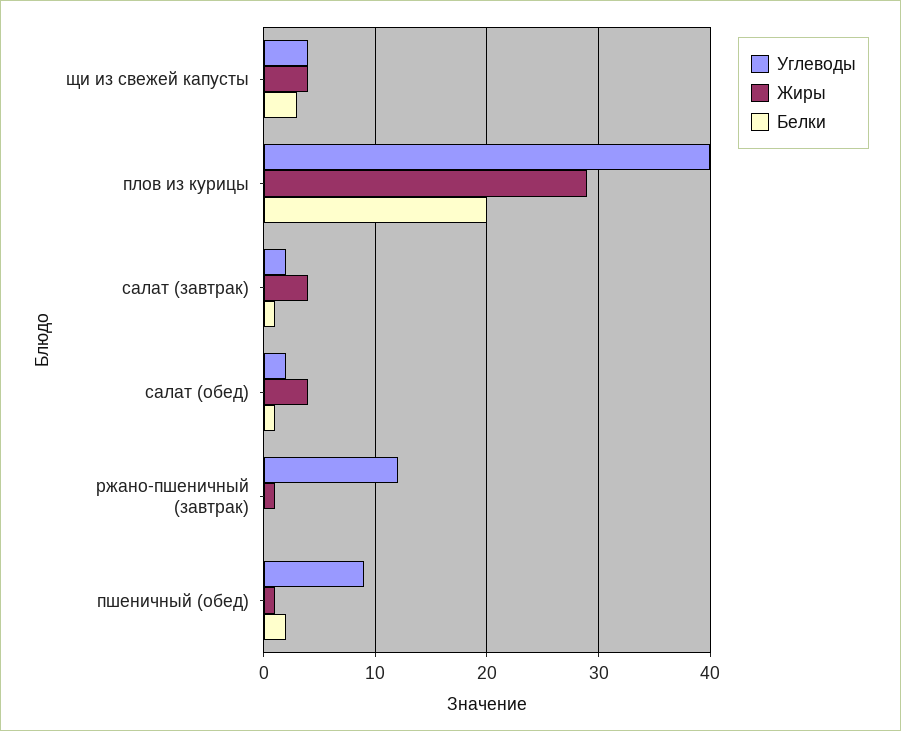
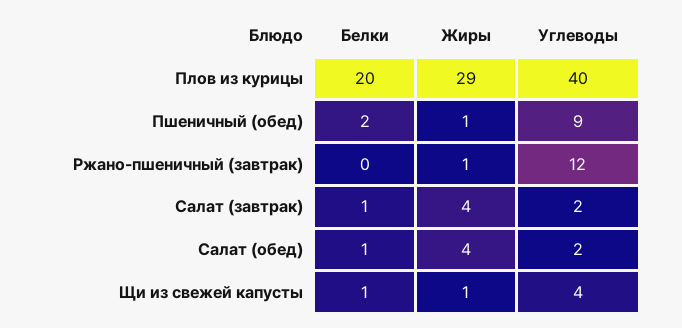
  {
    "Углеводы": {
      "щи из свежей капусты": 4,
      "плов из курицы": 40,
      "салат (завтрак)": 2,
      "салат (обед)": 2,
      "ржано-пшеничный (завтрак)": 12,
      "пшеничный (обед)": 9
    },
    "Жиры": {
-     "щи из свежей капусты": 4,
+     "щи из свежей капусты": 1,
      "плов из курицы": 29,
      "салат (завтрак)": 4,
      "салат (обед)": 4,
      "ржано-пшеничный (завтрак)": 1,
      "пшеничный (обед)": 1
    },
    "Белки": {
-     "щи из свежей капусты": 3,
+     "щи из свежей капусты": 1,
      "плов из курицы": 20,
      "салат (завтрак)": 1,
      "салат (обед)": 1,
      "ржано-пшеничный (завтрак)": 0,
      "пшеничный (обед)": 2
    }
  }

